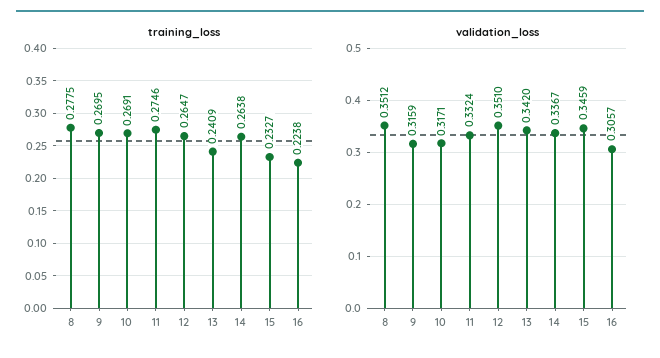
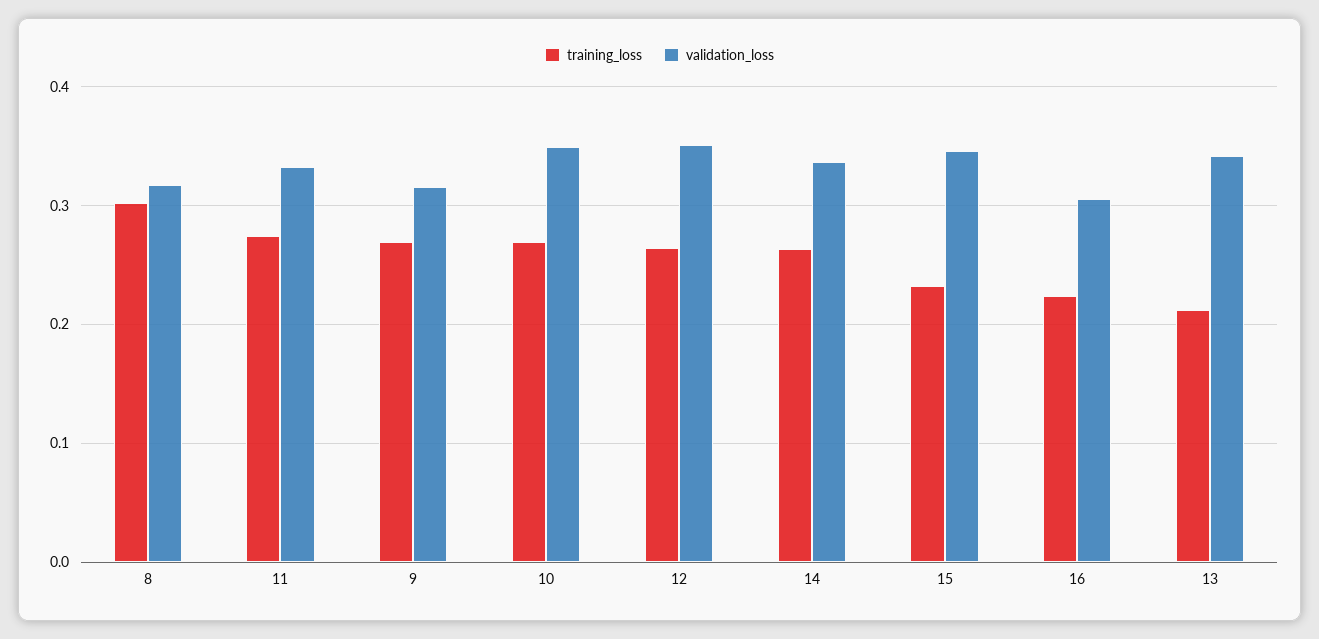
  {
    "training_loss": {
-     "8": 0.2775,
+     "8": 0.3,
      "9": 0.2695,
      "10": 0.2691,
      "11": 0.2746,
      "12": 0.2647,
-     "13": 0.2409,
+     "13": 0.21,
      "14": 0.2638,
      "15": 0.2327,
      "16": 0.2238
    },
    "validation_loss": {
-     "8": 0.3512,
+     "8": 0.32,
      "9": 0.3159,
-     "10": 0.3171,
+     "10": 0.35,
      "11": 0.3324,
      "12": 0.351,
      "13": 0.342,
      "14": 0.3367,
      "15": 0.3459,
      "16": 0.3057
    }
  }

